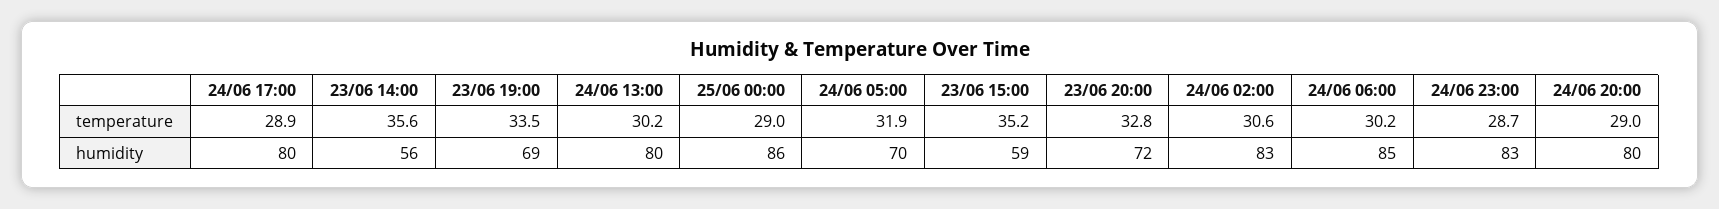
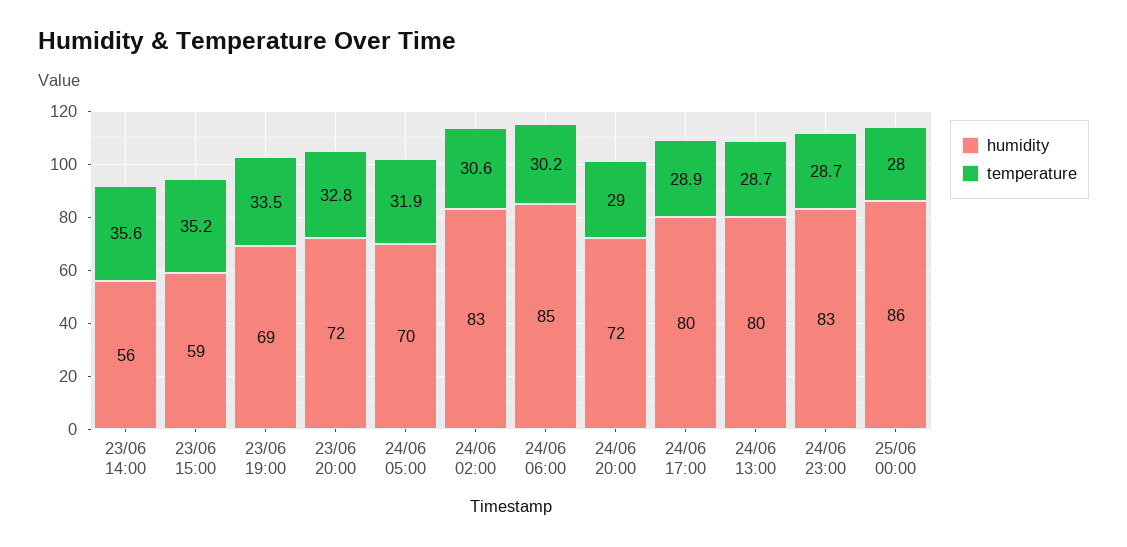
  {
    "temperature": {
      "24/06 17:00": 28.9,
      "23/06 14:00": 35.6,
      "23/06 19:00": 33.5,
-     "24/06 13:00": 30.2,
+     "24/06 13:00": 28.7,
-     "25/06 00:00": 29,
+     "25/06 00:00": 28,
      "24/06 05:00": 31.9,
      "23/06 15:00": 35.2,
      "23/06 20:00": 32.8,
      "24/06 02:00": 30.6,
      "24/06 06:00": 30.2,
      "24/06 23:00": 28.7,
      "24/06 20:00": 29
    },
    "humidity": {
      "24/06 17:00": 80,
      "23/06 14:00": 56,
      "23/06 19:00": 69,
      "24/06 13:00": 80,
      "25/06 00:00": 86,
      "24/06 05:00": 70,
      "23/06 15:00": 59,
      "23/06 20:00": 72,
      "24/06 02:00": 83,
      "24/06 06:00": 85,
      "24/06 23:00": 83,
-     "24/06 20:00": 80
+     "24/06 20:00": 72
    }
  }

